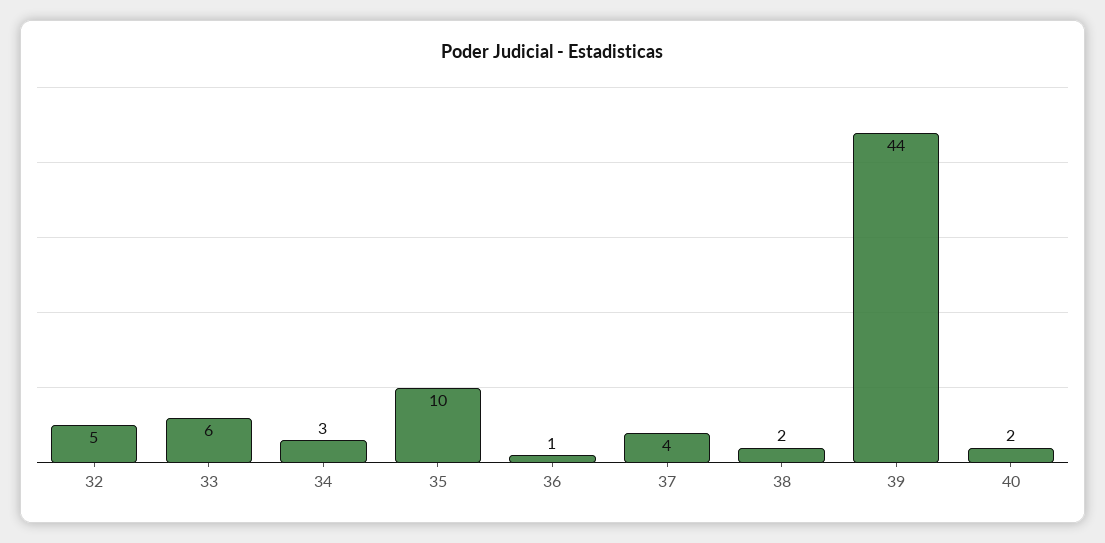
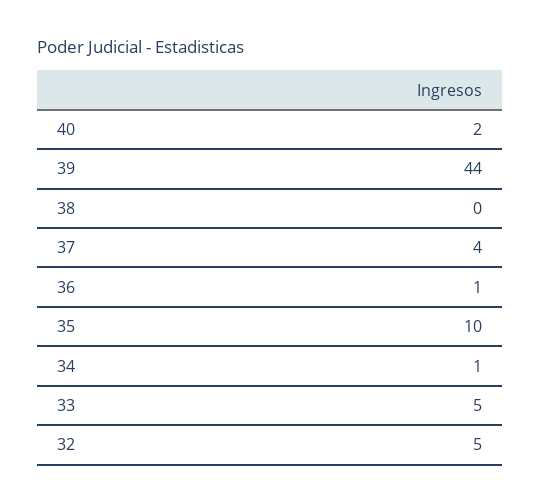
  {
    "32": 5,
-   "33": 6,
+   "33": 5,
-   "34": 3,
+   "34": 1,
    "35": 10,
    "36": 1,
    "37": 4,
-   "38": 2,
+   "38": 0,
    "39": 44,
    "40": 2
  }

